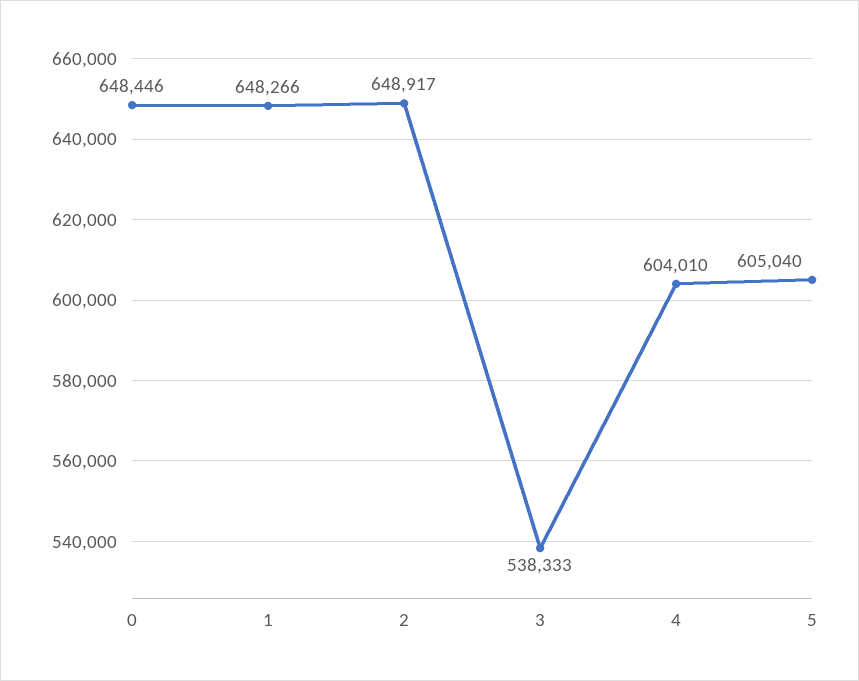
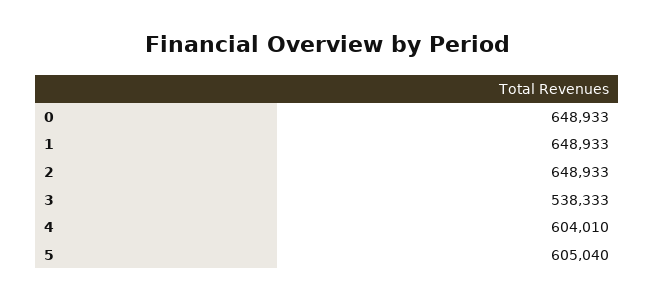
  {
-   "0": 648446,
+   "0": 648933,
-   "1": 648266,
+   "1": 648933,
-   "2": 648917,
+   "2": 648933,
    "3": 538333,
    "4": 604010,
    "5": 605040
  }

